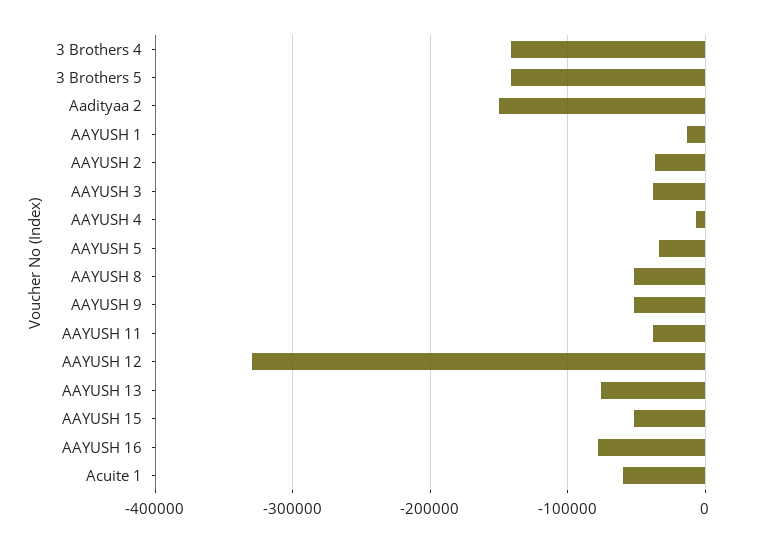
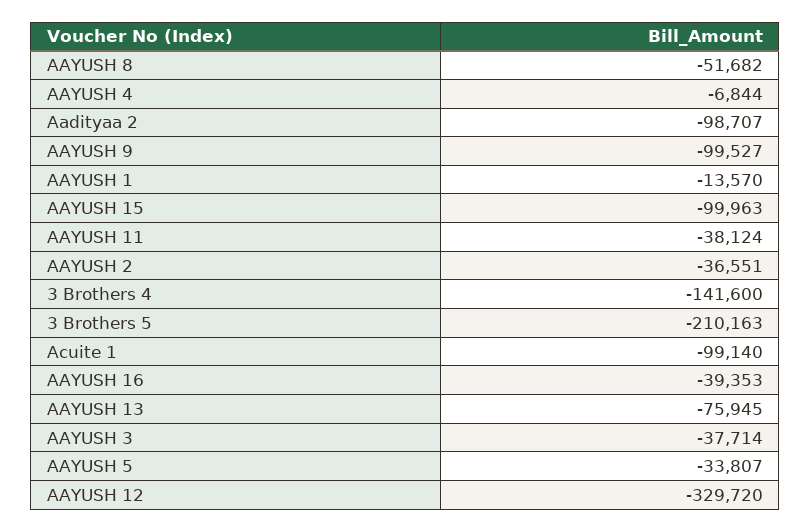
  {
    "3 Brothers 4": -141600,
-   "3 Brothers 5": -140000,
+   "3 Brothers 5": -210163,
-   "Aadityaa 2": -150000,
+   "Aadityaa 2": -98707,
    "AAYUSH 1": -13570,
    "AAYUSH 2": -36551,
    "AAYUSH 3": -37714,
    "AAYUSH 4": -6844,
    "AAYUSH 5": -33807,
    "AAYUSH 8": -51682,
-   "AAYUSH 9": -50000,
+   "AAYUSH 9": -99527,
    "AAYUSH 11": -38124,
    "AAYUSH 12": -329720,
    "AAYUSH 13": -75945,
-   "AAYUSH 15": -50000,
+   "AAYUSH 15": -99963,
-   "AAYUSH 16": -80000,
+   "AAYUSH 16": -39353,
-   "Acuite 1": -60000
+   "Acuite 1": -99140
  }

